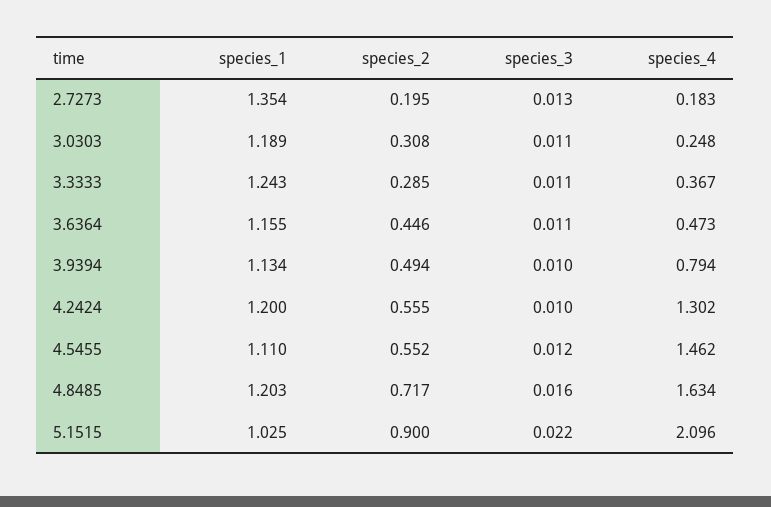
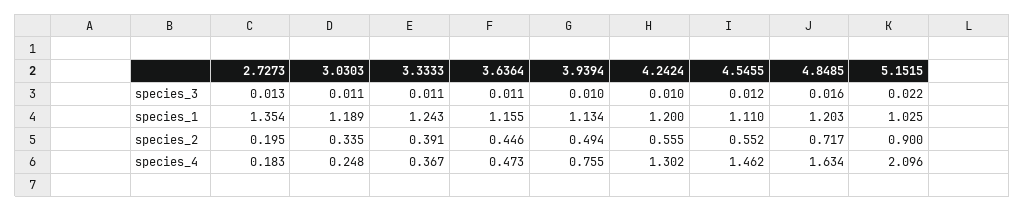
  {
    "species_1": {
      "2.7273": 1.354,
      "3.0303": 1.189,
      "3.3333": 1.243,
      "3.6364": 1.155,
      "3.9394": 1.134,
      "4.2424": 1.2,
      "4.5455": 1.11,
      "4.8485": 1.203,
      "5.1515": 1.025
    },
    "species_2": {
      "2.7273": 0.195,
-     "3.0303": 0.308,
+     "3.0303": 0.335,
-     "3.3333": 0.285,
+     "3.3333": 0.391,
      "3.6364": 0.446,
      "3.9394": 0.494,
      "4.2424": 0.555,
      "4.5455": 0.552,
      "4.8485": 0.717,
      "5.1515": 0.9
    },
    "species_3": {
      "2.7273": 0.013,
      "3.0303": 0.011,
      "3.3333": 0.011,
      "3.6364": 0.011,
      "3.9394": 0.01,
      "4.2424": 0.01,
      "4.5455": 0.012,
      "4.8485": 0.016,
      "5.1515": 0.022
    },
    "species_4": {
      "2.7273": 0.183,
      "3.0303": 0.248,
      "3.3333": 0.367,
      "3.6364": 0.473,
-     "3.9394": 0.794,
+     "3.9394": 0.755,
      "4.2424": 1.302,
      "4.5455": 1.462,
      "4.8485": 1.634,
      "5.1515": 2.096
    }
  }

